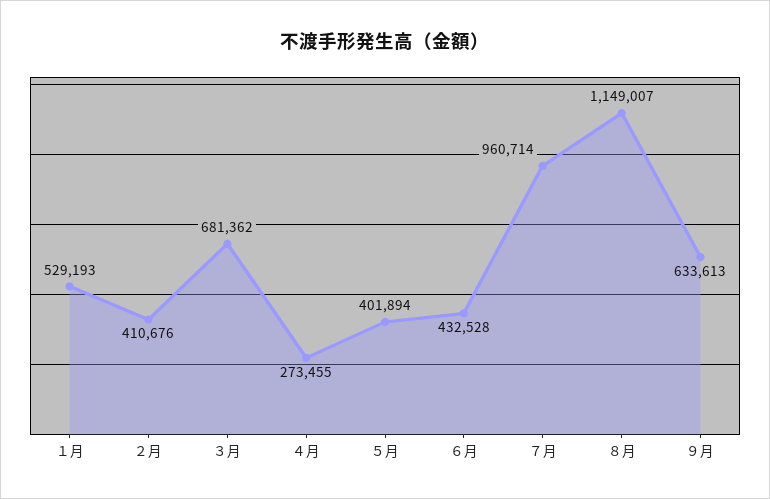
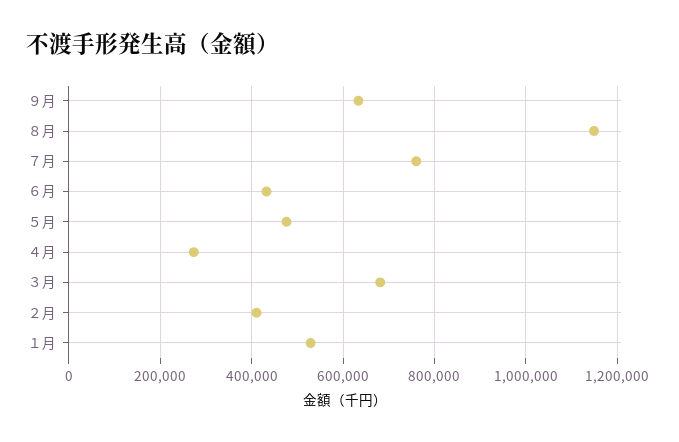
  {
    "１月": 529193,
    "２月": 410676,
    "３月": 681362,
    "４月": 273455,
-   "５月": 401894,
+   "５月": 480000,
    "６月": 432528,
-   "７月": 960714,
+   "７月": 760000,
    "８月": 1149007,
    "９月": 633613
  }

